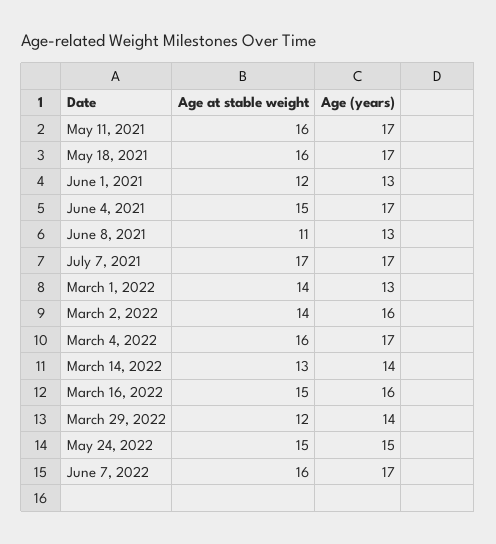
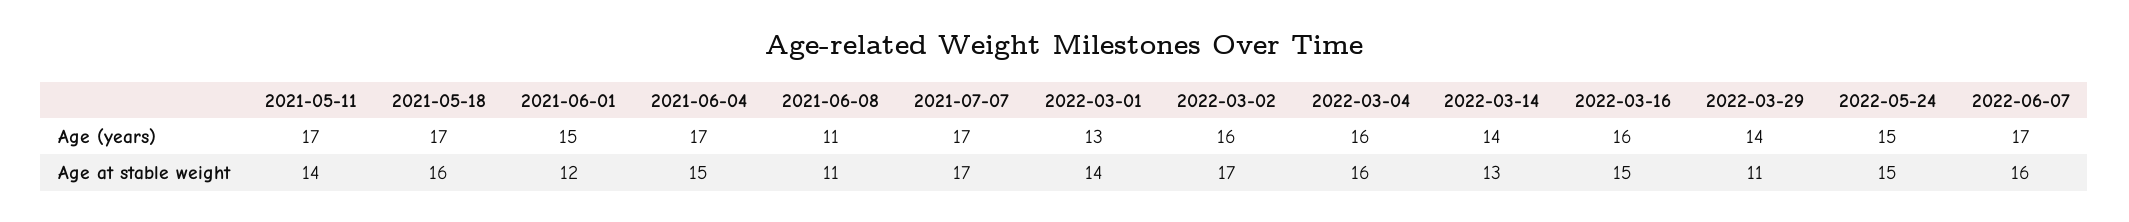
  {
    "Age at stable weight": {
-     "May 11, 2021": 16,
+     "May 11, 2021": 14,
      "May 18, 2021": 16,
      "June 1, 2021": 12,
      "June 4, 2021": 15,
      "June 8, 2021": 11,
      "July 7, 2021": 17,
      "March 1, 2022": 14,
-     "March 2, 2022": 14,
+     "March 2, 2022": 17,
      "March 4, 2022": 16,
      "March 14, 2022": 13,
      "March 16, 2022": 15,
-     "March 29, 2022": 12,
+     "March 29, 2022": 11,
      "May 24, 2022": 15,
      "June 7, 2022": 16
    },
    "Age (years)": {
      "May 11, 2021": 17,
      "May 18, 2021": 17,
-     "June 1, 2021": 13,
+     "June 1, 2021": 15,
      "June 4, 2021": 17,
-     "June 8, 2021": 13,
+     "June 8, 2021": 11,
      "July 7, 2021": 17,
      "March 1, 2022": 13,
      "March 2, 2022": 16,
-     "March 4, 2022": 17,
+     "March 4, 2022": 16,
      "March 14, 2022": 14,
      "March 16, 2022": 16,
      "March 29, 2022": 14,
      "May 24, 2022": 15,
      "June 7, 2022": 17
    }
  }

